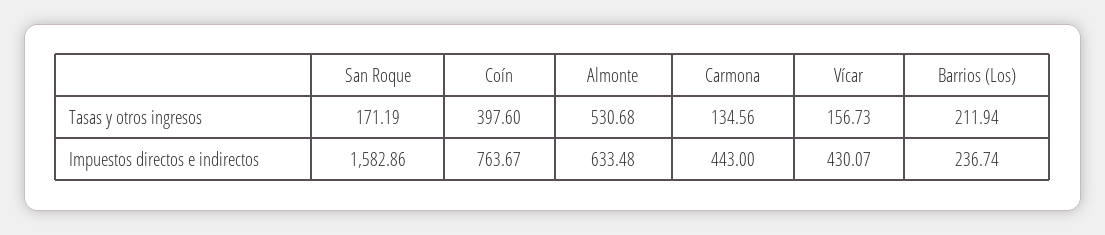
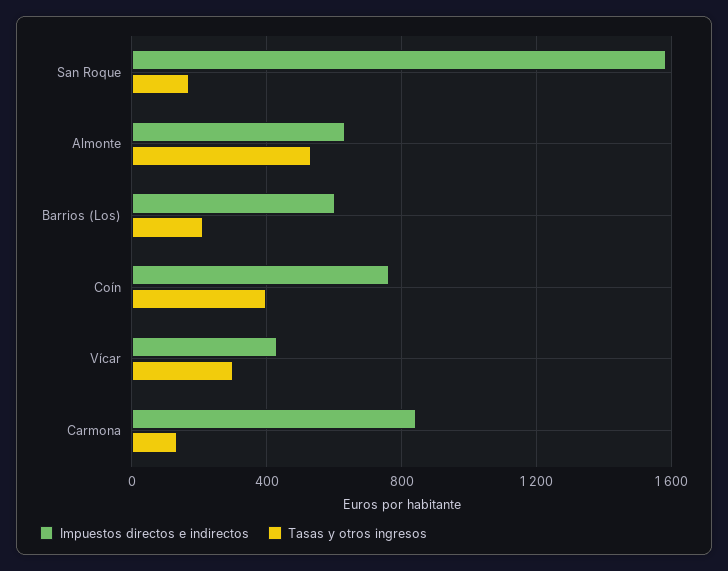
  {
    "Tasas y otros ingresos": {
      "San Roque": 171.19,
      "Coín": 397.6,
      "Almonte": 530.68,
      "Carmona": 134.56,
-     "Vícar": 156.73,
+     "Vícar": 300,
      "Barrios (Los)": 211.94
    },
    "Impuestos directos e indirectos": {
      "San Roque": 1582.86,
      "Coín": 763.67,
      "Almonte": 633.48,
-     "Carmona": 443,
+     "Carmona": 850,
      "Vícar": 430.07,
-     "Barrios (Los)": 236.74
+     "Barrios (Los)": 600
    }
  }

